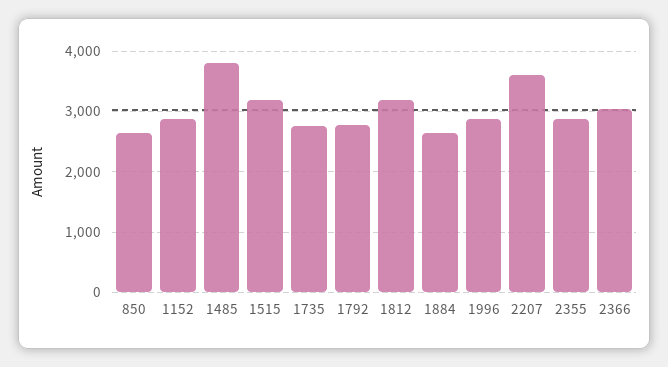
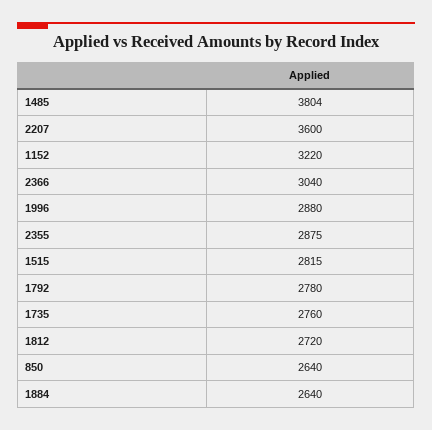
  {
    "850": 2640,
-   "1152": 2900,
+   "1152": 3220,
    "1485": 3804,
-   "1515": 3200,
+   "1515": 2815,
    "1735": 2760,
    "1792": 2780,
-   "1812": 3200,
+   "1812": 2720,
    "1884": 2640,
    "1996": 2880,
    "2207": 3600,
    "2355": 2875,
    "2366": 3040
  }

